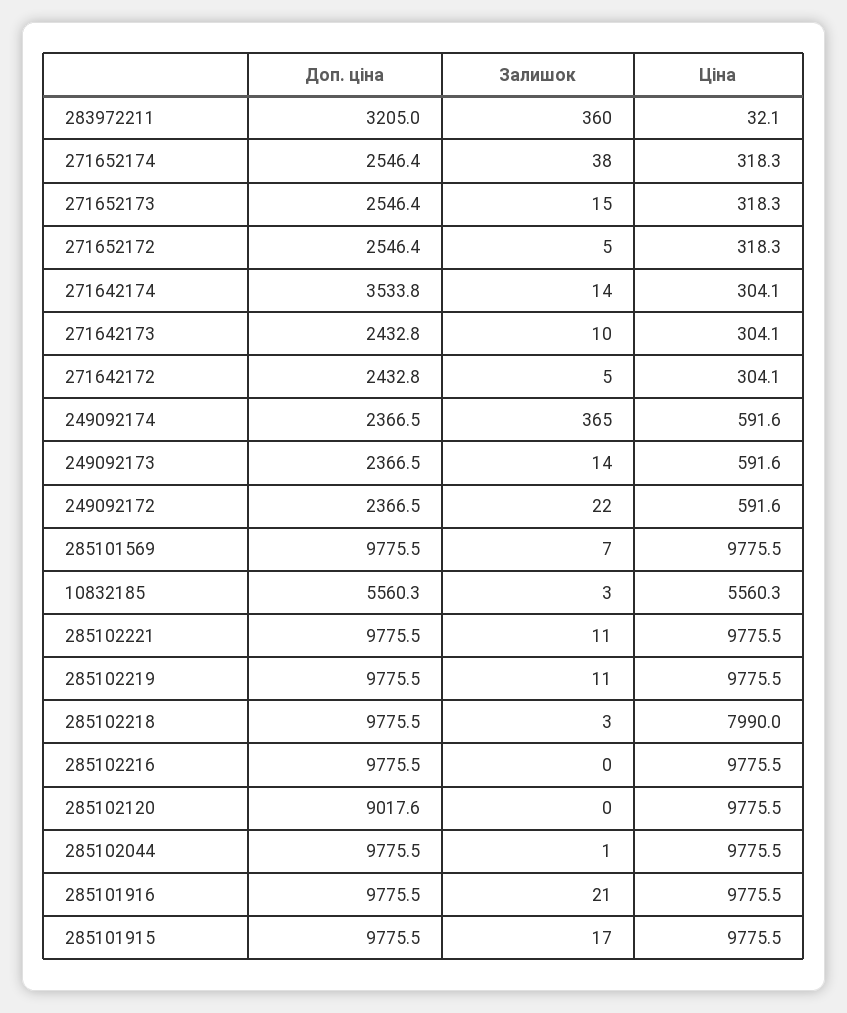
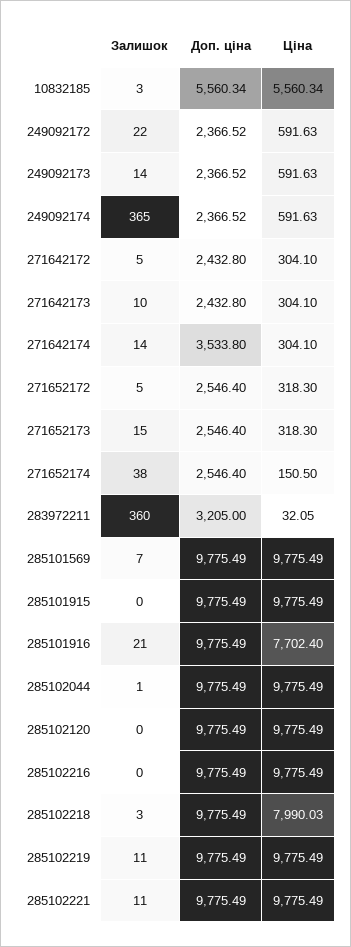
  {
    "Доп. ціна": {
      "283972211": 3205,
      "271652174": 2546.4,
      "271652173": 2546.4,
      "271652172": 2546.4,
      "271642174": 3533.8,
      "271642173": 2432.8,
      "271642172": 2432.8,
      "249092174": 2366.52,
      "249092173": 2366.52,
      "249092172": 2366.52,
      "285101569": 9775.49,
      "10832185": 5560.34,
      "285102221": 9775.49,
      "285102219": 9775.49,
      "285102218": 9775.49,
      "285102216": 9775.49,
-     "285102120": 9017.6,
+     "285102120": 9775.49,
      "285102044": 9775.49,
      "285101916": 9775.49,
      "285101915": 9775.49
    },
    "Залишок": {
      "283972211": 360,
      "271652174": 38,
      "271652173": 15,
      "271652172": 5,
      "271642174": 14,
      "271642173": 10,
      "271642172": 5,
      "249092174": 365,
      "249092173": 14,
      "249092172": 22,
      "285101569": 7,
      "10832185": 3,
      "285102221": 11,
      "285102219": 11,
      "285102218": 3,
      "285102216": 0,
      "285102120": 0,
      "285102044": 1,
      "285101916": 21,
-     "285101915": 17
+     "285101915": 0
    },
    "Ціна": {
      "283972211": 32.05,
-     "271652174": 318.3,
+     "271652174": 150.5,
      "271652173": 318.3,
      "271652172": 318.3,
      "271642174": 304.1,
      "271642173": 304.1,
      "271642172": 304.1,
      "249092174": 591.63,
      "249092173": 591.63,
      "249092172": 591.63,
      "285101569": 9775.49,
      "10832185": 5560.34,
      "285102221": 9775.49,
      "285102219": 9775.49,
      "285102218": 7990.03,
      "285102216": 9775.49,
      "285102120": 9775.49,
      "285102044": 9775.49,
-     "285101916": 9775.5,
+     "285101916": 7702.4,
      "285101915": 9775.49
    }
  }

